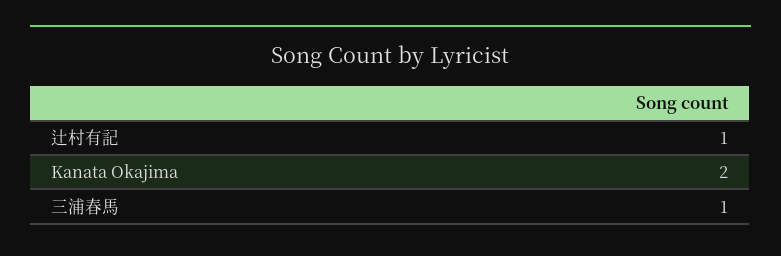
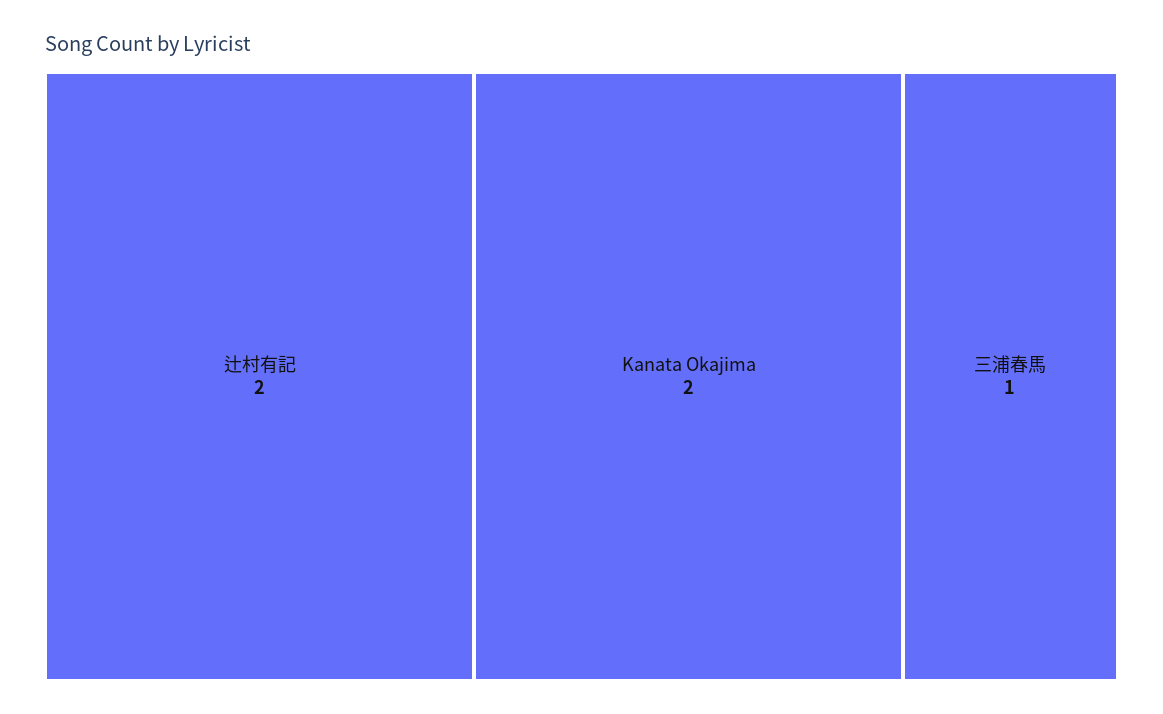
  {
-   "辻村有記": 1,
+   "辻村有記": 2,
    "Kanata Okajima": 2,
    "三浦春馬": 1
  }

